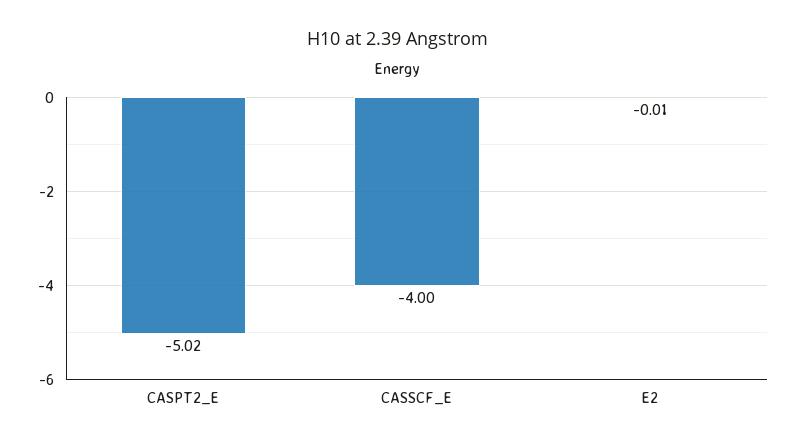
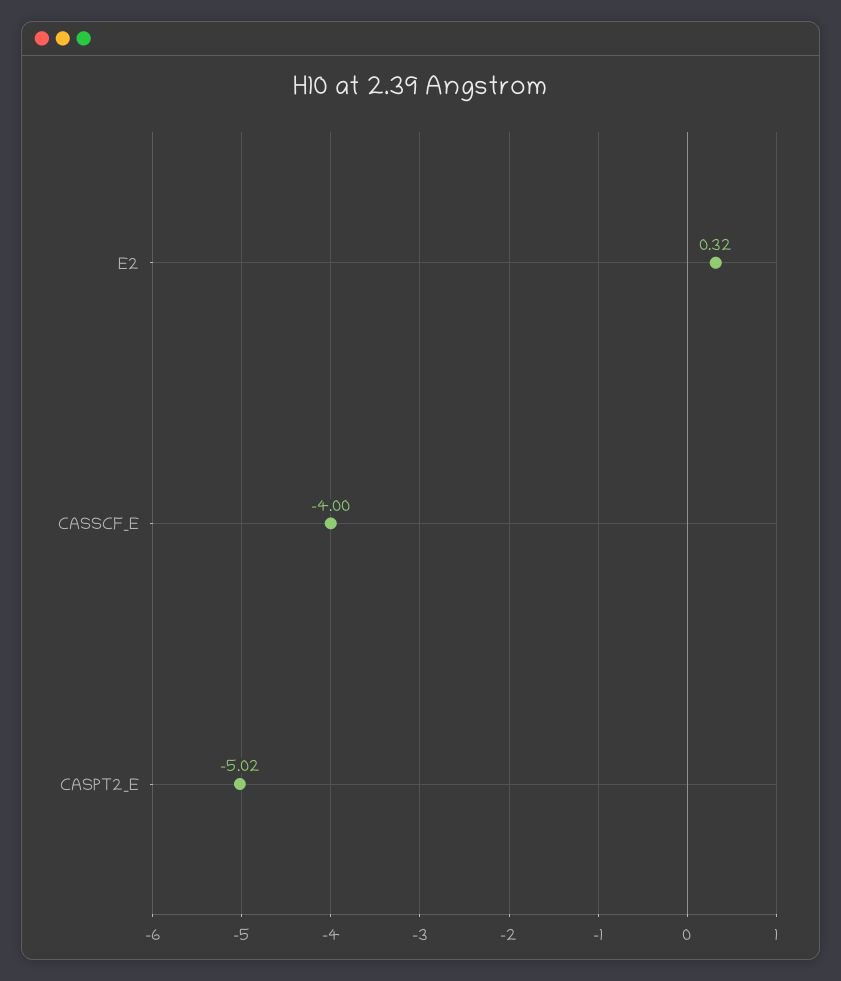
  {
    "CASPT2_E": -5.02,
    "CASSCF_E": -4,
-   "E2": -0.01
+   "E2": 0.32
  }

